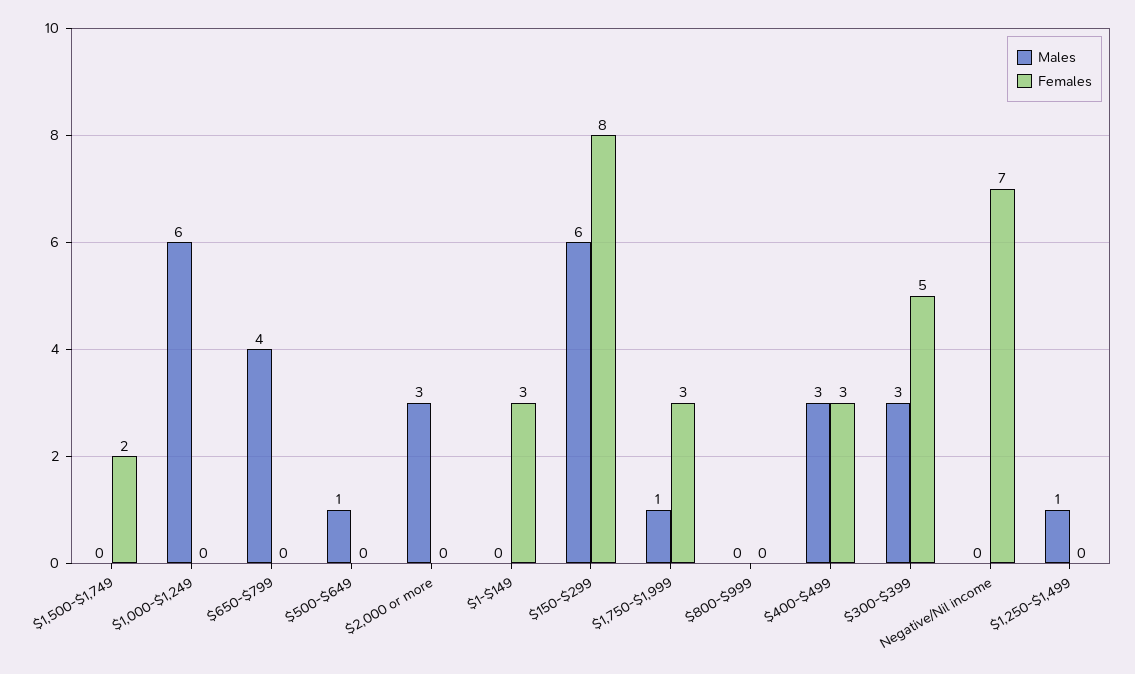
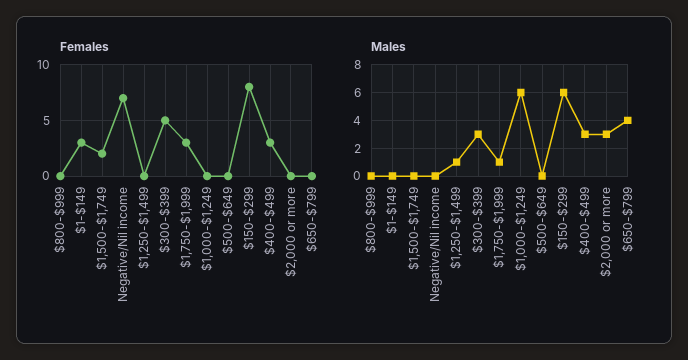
  {
    "Males": {
      "$1,500-$1,749": 0,
      "$1,000-$1,249": 6,
      "$650-$799": 4,
-     "$500-$649": 1,
+     "$500-$649": 0,
      "$2,000 or more": 3,
      "$1-$149": 0,
      "$150-$299": 6,
      "$1,750-$1,999": 1,
      "$800-$999": 0,
      "$400-$499": 3,
      "$300-$399": 3,
      "Negative/Nil income": 0,
      "$1,250-$1,499": 1
    },
    "Females": {
      "$1,500-$1,749": 2,
      "$1,000-$1,249": 0,
      "$650-$799": 0,
      "$500-$649": 0,
      "$2,000 or more": 0,
      "$1-$149": 3,
      "$150-$299": 8,
      "$1,750-$1,999": 3,
      "$800-$999": 0,
      "$400-$499": 3,
      "$300-$399": 5,
      "Negative/Nil income": 7,
      "$1,250-$1,499": 0
    }
  }

